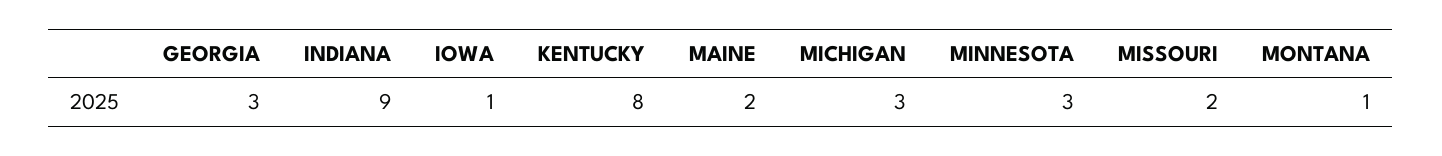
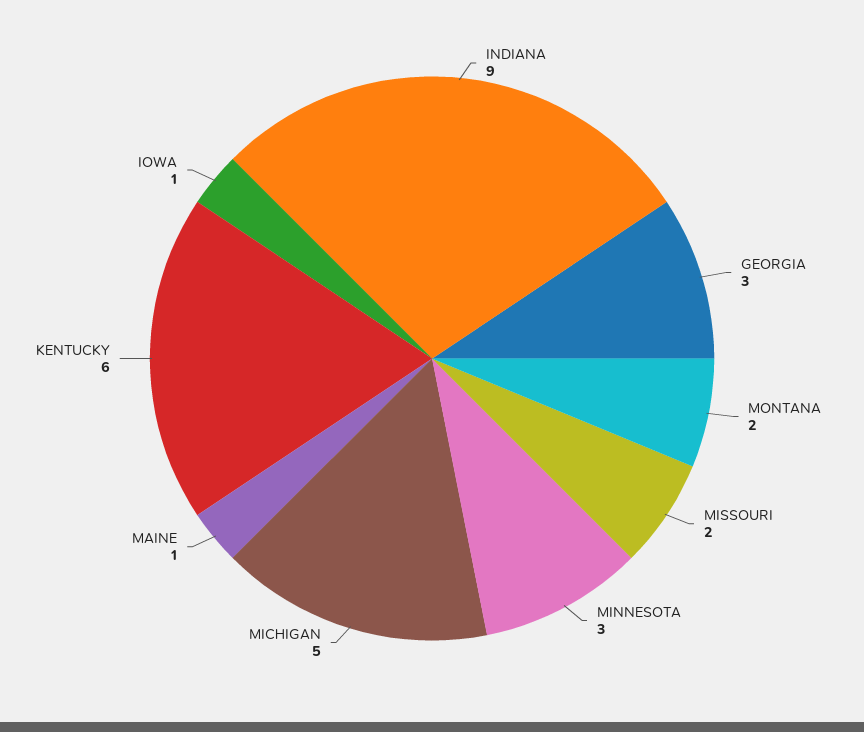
  {
    "GEORGIA": 3,
    "INDIANA": 9,
    "IOWA": 1,
-   "KENTUCKY": 8,
+   "KENTUCKY": 6,
-   "MAINE": 2,
+   "MAINE": 1,
-   "MICHIGAN": 3,
+   "MICHIGAN": 5,
    "MINNESOTA": 3,
    "MISSOURI": 2,
-   "MONTANA": 1
+   "MONTANA": 2
  }

